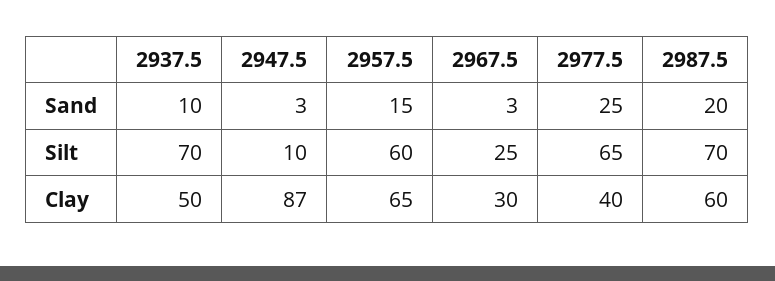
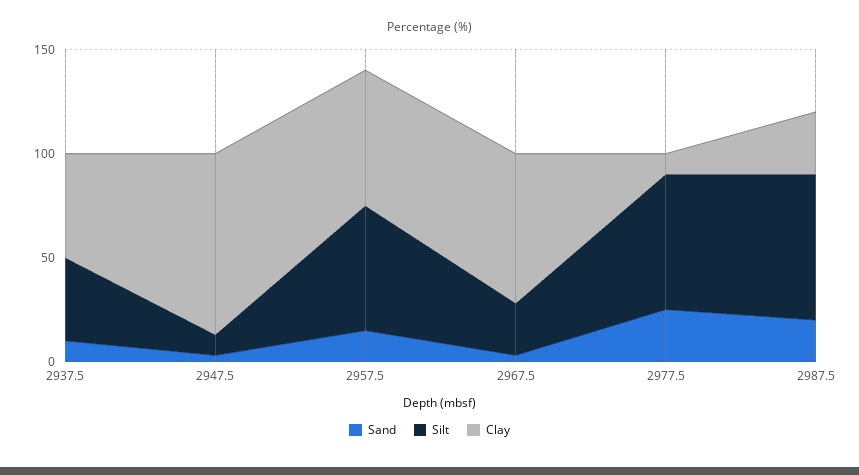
  {
    "Sand": {
      "2937.5": 10,
      "2947.5": 3,
      "2957.5": 15,
      "2967.5": 3,
      "2977.5": 25,
      "2987.5": 20
    },
    "Silt": {
-     "2937.5": 70,
+     "2937.5": 40,
      "2947.5": 10,
      "2957.5": 60,
      "2967.5": 25,
      "2977.5": 65,
      "2987.5": 70
    },
    "Clay": {
      "2937.5": 50,
      "2947.5": 87,
      "2957.5": 65,
-     "2967.5": 30,
+     "2967.5": 70,
-     "2977.5": 40,
+     "2977.5": 10,
-     "2987.5": 60
+     "2987.5": 30
    }
  }

